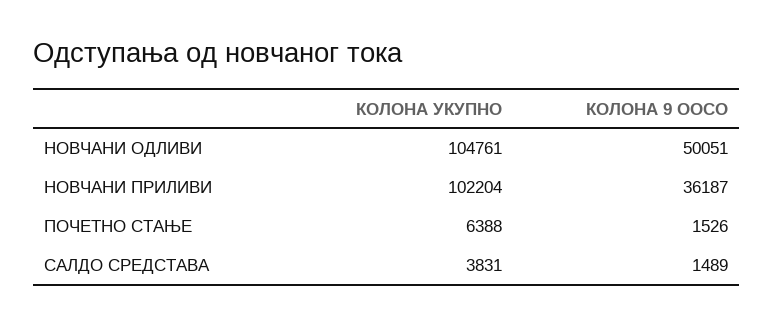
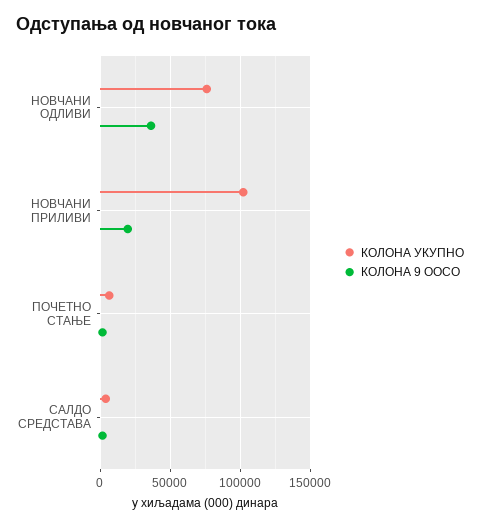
  {
    "КОЛОНА УКУПНО": {
-     "НОВЧАНИ ОДЛИВИ": 104761,
+     "НОВЧАНИ ОДЛИВИ": 75000,
      "НОВЧАНИ ПРИЛИВИ": 102204,
      "ПОЧЕТНО СТАЊЕ": 6388,
      "САЛДО СРЕДСТАВА": 3831
    },
    "КОЛОНА 9 ООСО": {
-     "НОВЧАНИ ОДЛИВИ": 50051,
+     "НОВЧАНИ ОДЛИВИ": 35000,
-     "НОВЧАНИ ПРИЛИВИ": 36187,
+     "НОВЧАНИ ПРИЛИВИ": 20000,
      "ПОЧЕТНО СТАЊЕ": 1526,
      "САЛДО СРЕДСТАВА": 1489
    }
  }

